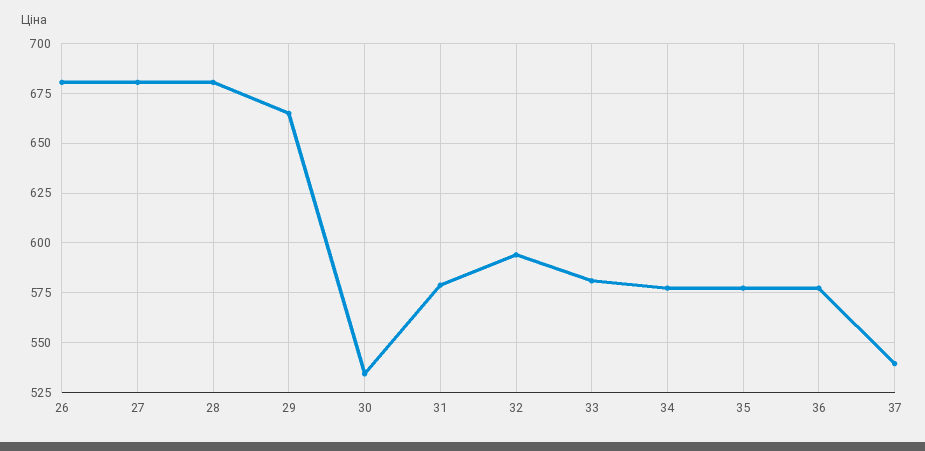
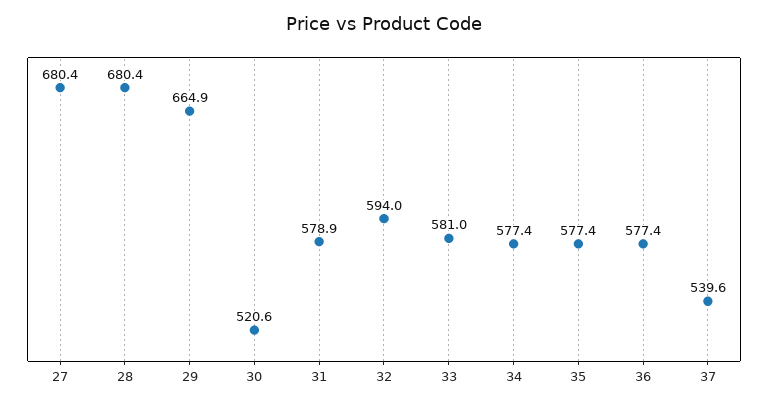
  {
-   "26": 680,
    "27": 680.4,
    "28": 680.4,
    "29": 664.9,
-   "30": 535,
+   "30": 520.6,
    "31": 578.9,
    "32": 594,
    "33": 581,
    "34": 577.4,
    "35": 577.4,
    "36": 577.4,
    "37": 539.6
  }

